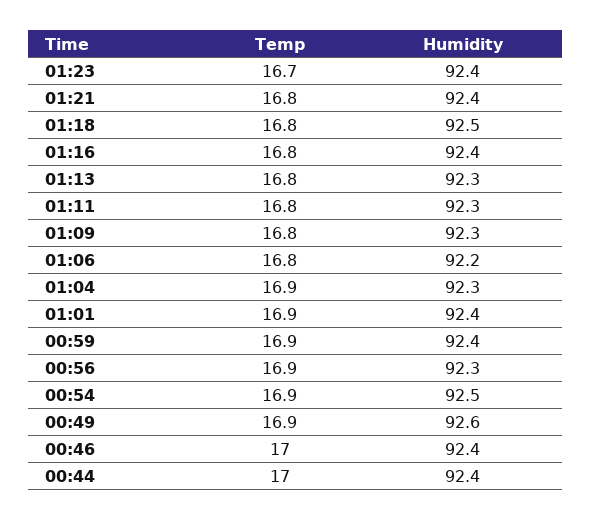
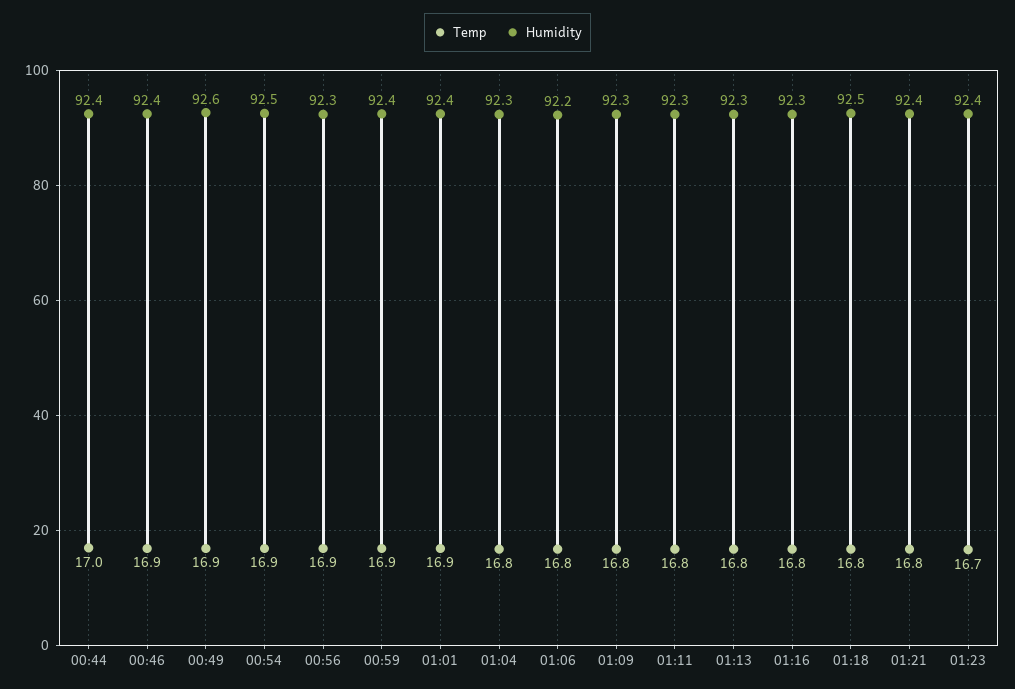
  {
    "Temp": {
      "01:23": 16.7,
      "01:21": 16.8,
      "01:18": 16.8,
      "01:16": 16.8,
      "01:13": 16.8,
      "01:11": 16.8,
      "01:09": 16.8,
      "01:06": 16.8,
-     "01:04": 16.9,
+     "01:04": 16.8,
      "01:01": 16.9,
      "00:59": 16.9,
      "00:56": 16.9,
      "00:54": 16.9,
      "00:49": 16.9,
-     "00:46": 17,
+     "00:46": 16.9,
      "00:44": 17
    },
    "Humidity": {
      "01:23": 92.4,
      "01:21": 92.4,
      "01:18": 92.5,
-     "01:16": 92.4,
+     "01:16": 92.3,
      "01:13": 92.3,
      "01:11": 92.3,
      "01:09": 92.3,
      "01:06": 92.2,
      "01:04": 92.3,
      "01:01": 92.4,
      "00:59": 92.4,
      "00:56": 92.3,
      "00:54": 92.5,
      "00:49": 92.6,
      "00:46": 92.4,
      "00:44": 92.4
    }
  }

